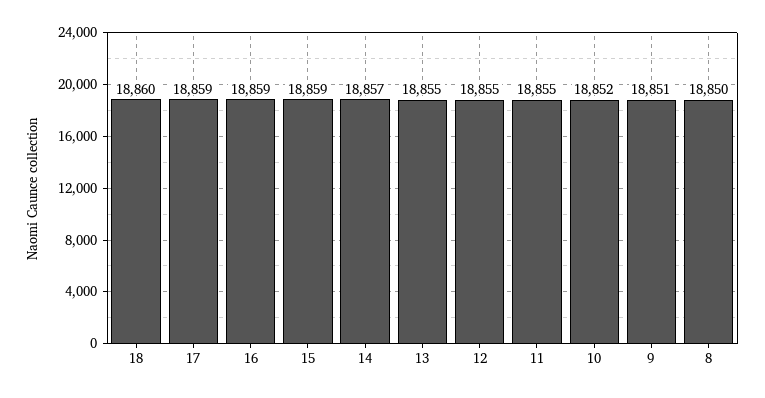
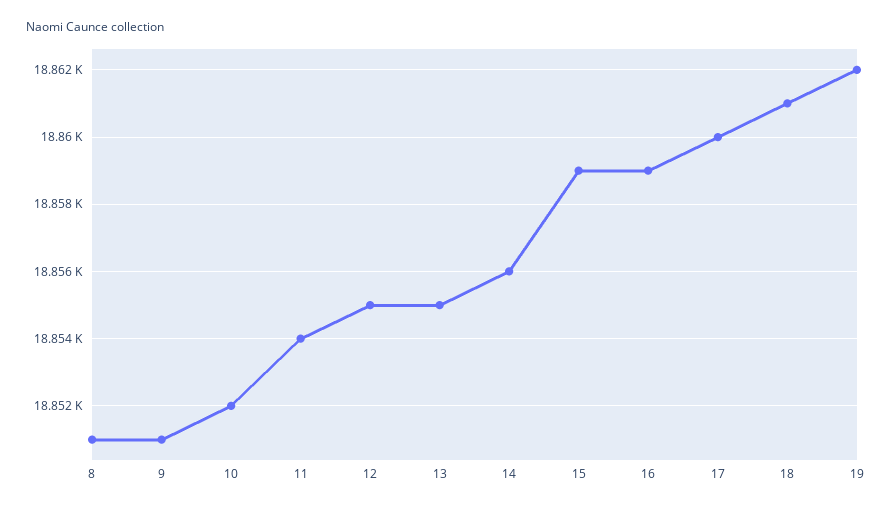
  {
-   "18": 18860,
+   "18": 18861,
-   "17": 18859,
+   "17": 18860,
    "16": 18859,
    "15": 18859,
-   "14": 18857,
+   "14": 18856,
    "13": 18855,
    "12": 18855,
-   "11": 18855,
+   "11": 18854,
    "10": 18852,
    "9": 18851,
-   "8": 18850
+   "8": 18851,
+   "19": 18862
  }

